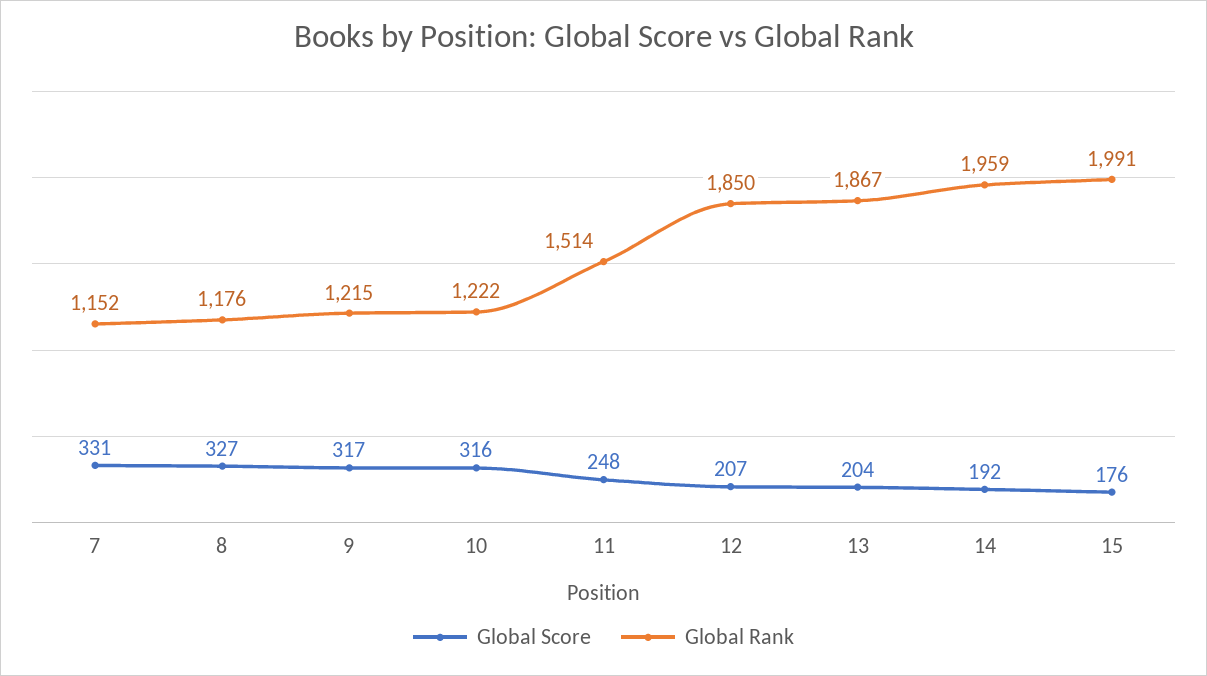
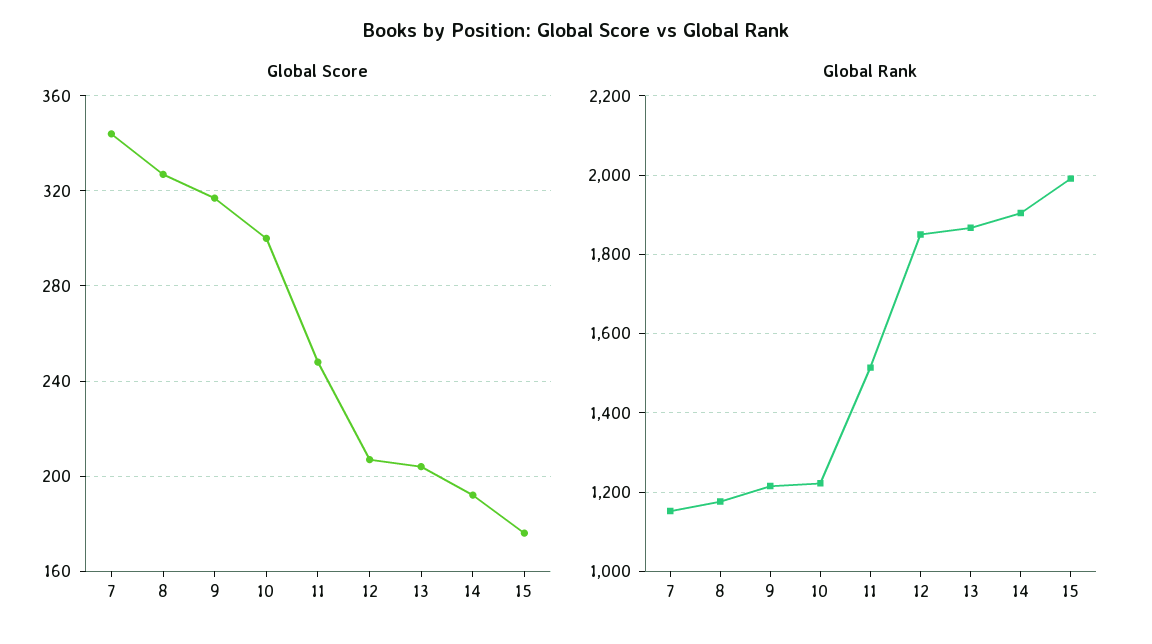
  {
    "Global Score": {
-     "7": 331,
+     "7": 345,
      "8": 327,
      "9": 317,
-     "10": 316,
+     "10": 300,
      "11": 248,
      "12": 207,
      "13": 204,
      "14": 192,
      "15": 176
    },
    "Global Rank": {
      "7": 1152,
      "8": 1176,
      "9": 1215,
      "10": 1222,
      "11": 1514,
      "12": 1850,
      "13": 1867,
-     "14": 1959,
+     "14": 1900,
      "15": 1991
    }
  }

